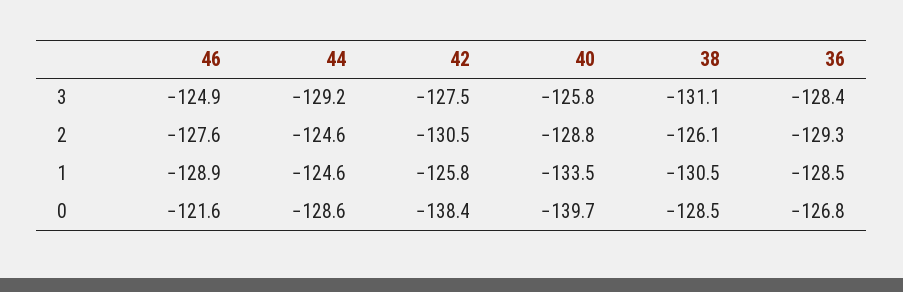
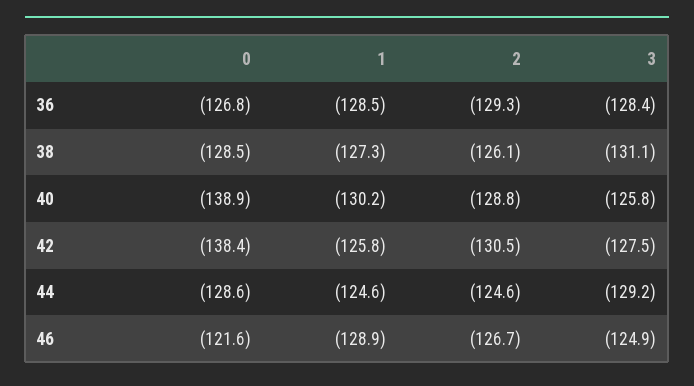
  {
    "46": {
      "3": -124.9,
-     "2": -127.6,
+     "2": -126.7,
      "1": -128.9,
      "0": -121.6
    },
    "44": {
      "3": -129.2,
      "2": -124.6,
      "1": -124.6,
      "0": -128.6
    },
    "42": {
      "3": -127.5,
      "2": -130.5,
      "1": -125.8,
      "0": -138.4
    },
    "40": {
      "3": -125.8,
      "2": -128.8,
-     "1": -133.5,
+     "1": -130.2,
-     "0": -139.7
+     "0": -138.9
    },
    "38": {
      "3": -131.1,
      "2": -126.1,
-     "1": -130.5,
+     "1": -127.3,
      "0": -128.5
    },
    "36": {
      "3": -128.4,
      "2": -129.3,
      "1": -128.5,
      "0": -126.8
    }
  }

